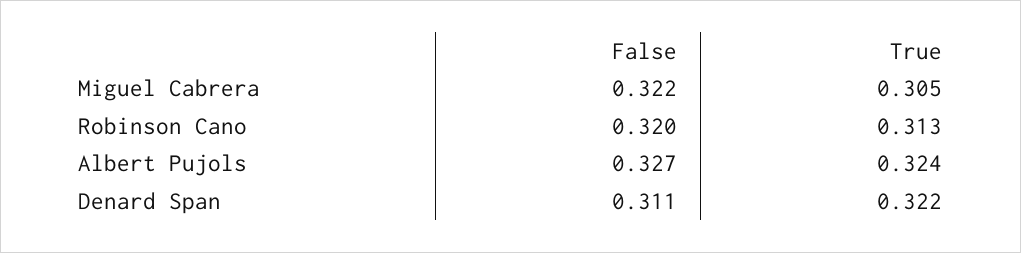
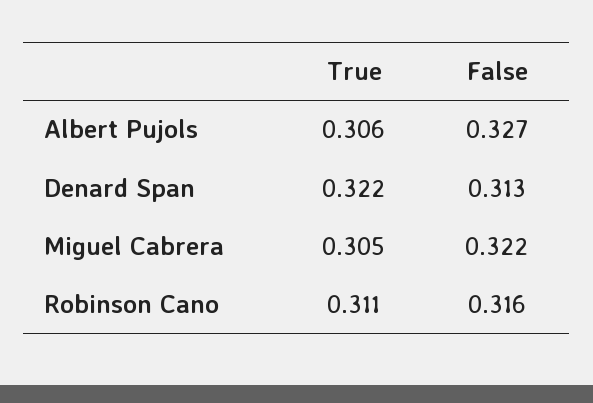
  {
    "False": {
      "Miguel Cabrera": 0.322,
-     "Robinson Cano": 0.32,
+     "Robinson Cano": 0.316,
      "Albert Pujols": 0.327,
-     "Denard Span": 0.311
+     "Denard Span": 0.313
    },
    "True": {
      "Miguel Cabrera": 0.305,
-     "Robinson Cano": 0.313,
+     "Robinson Cano": 0.311,
-     "Albert Pujols": 0.324,
+     "Albert Pujols": 0.306,
      "Denard Span": 0.322
    }
  }

